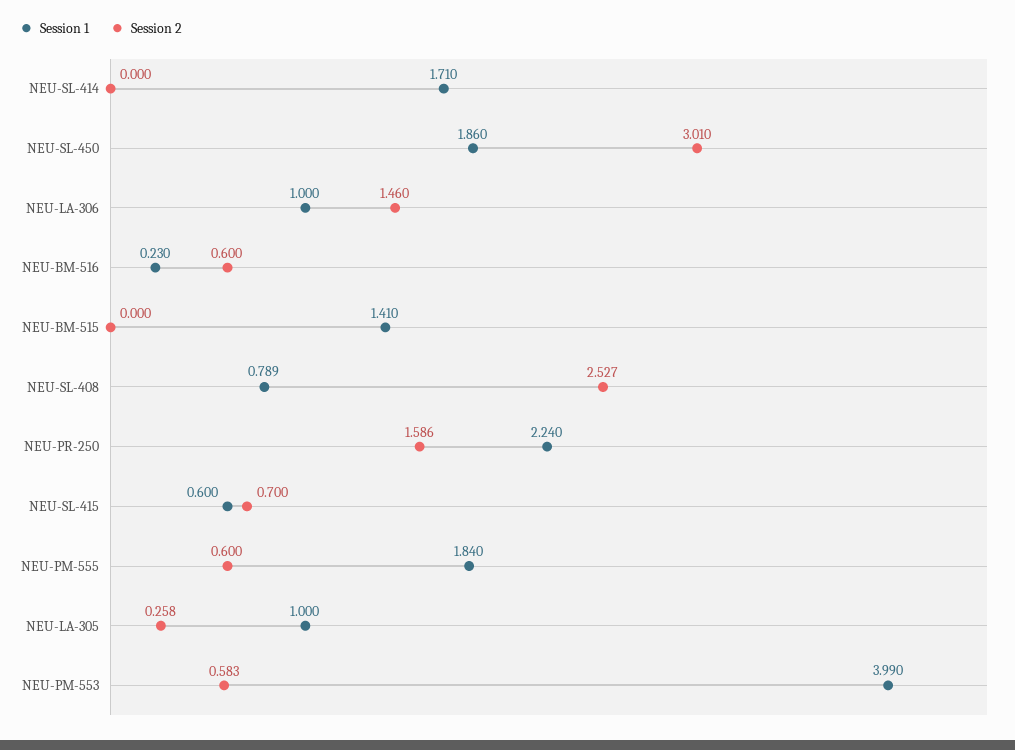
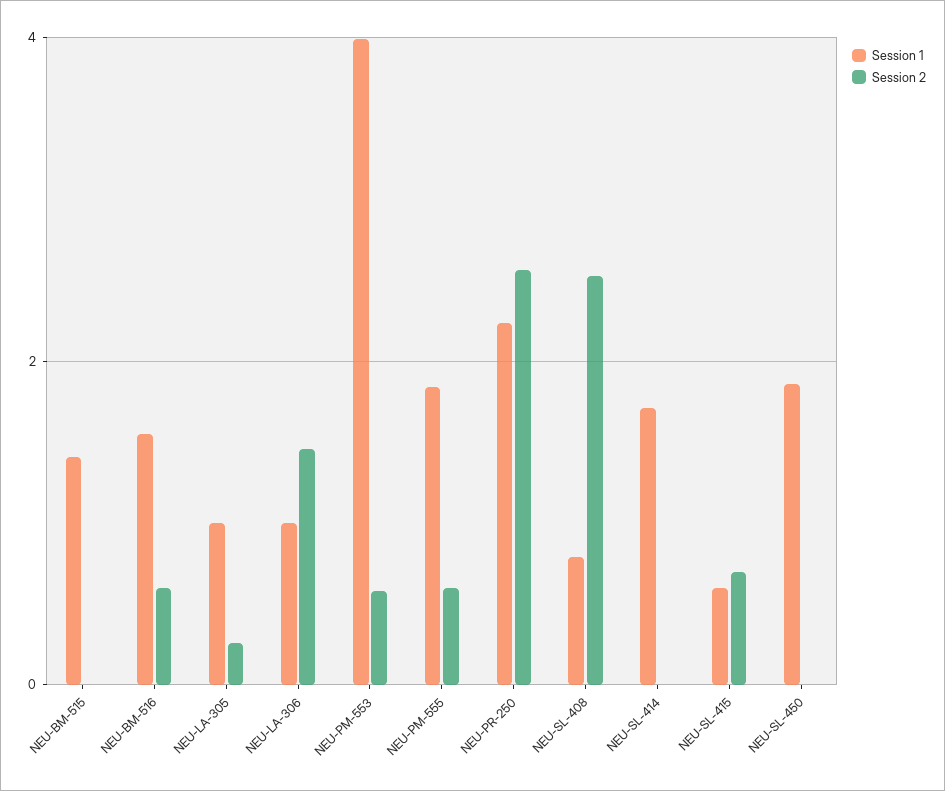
  {
    "Session 1": {
      "NEU-SL-414": 1.71,
      "NEU-SL-450": 1.86,
      "NEU-LA-306": 1,
-     "NEU-BM-516": 0.23,
+     "NEU-BM-516": 1.6,
      "NEU-BM-515": 1.41,
      "NEU-SL-408": 0.789,
      "NEU-PR-250": 2.24,
      "NEU-SL-415": 0.6,
      "NEU-PM-555": 1.84,
      "NEU-LA-305": 1,
      "NEU-PM-553": 3.99
    },
    "Session 2": {
      "NEU-SL-414": 0,
-     "NEU-SL-450": 3.01,
+     "NEU-SL-450": 0,
      "NEU-LA-306": 1.46,
      "NEU-BM-516": 0.6,
      "NEU-BM-515": 0,
      "NEU-SL-408": 2.527,
-     "NEU-PR-250": 1.586,
+     "NEU-PR-250": 2.6,
      "NEU-SL-415": 0.7,
      "NEU-PM-555": 0.6,
      "NEU-LA-305": 0.258,
      "NEU-PM-553": 0.583
    }
  }

